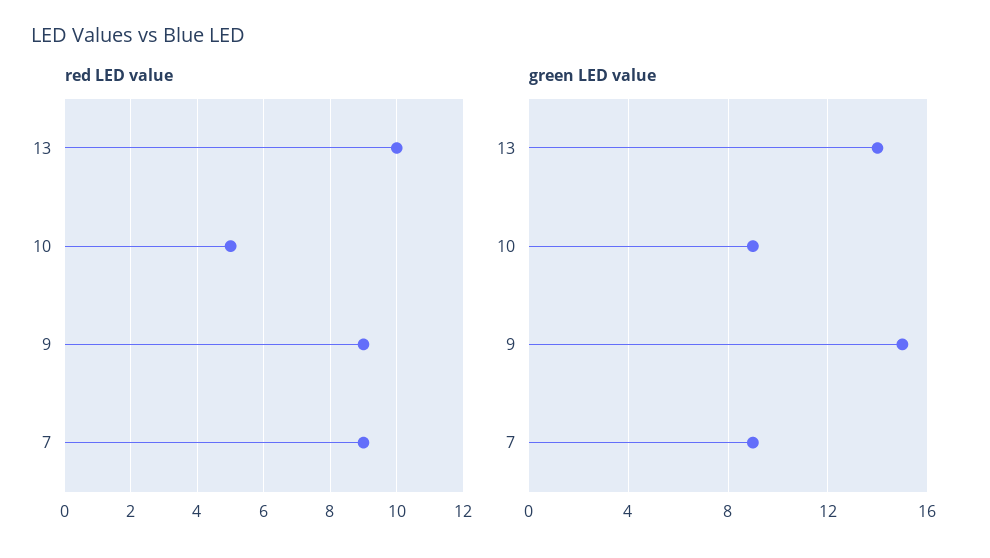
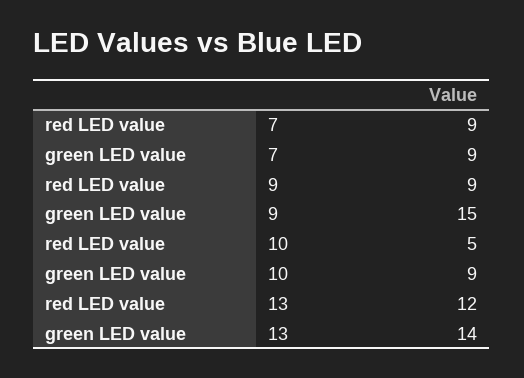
  {
    "red LED value": {
-     "13": 10,
+     "13": 12,
      "10": 5,
      "9": 9,
      "7": 9
    },
    "green LED value": {
      "13": 14,
      "10": 9,
      "9": 15,
      "7": 9
    }
  }

